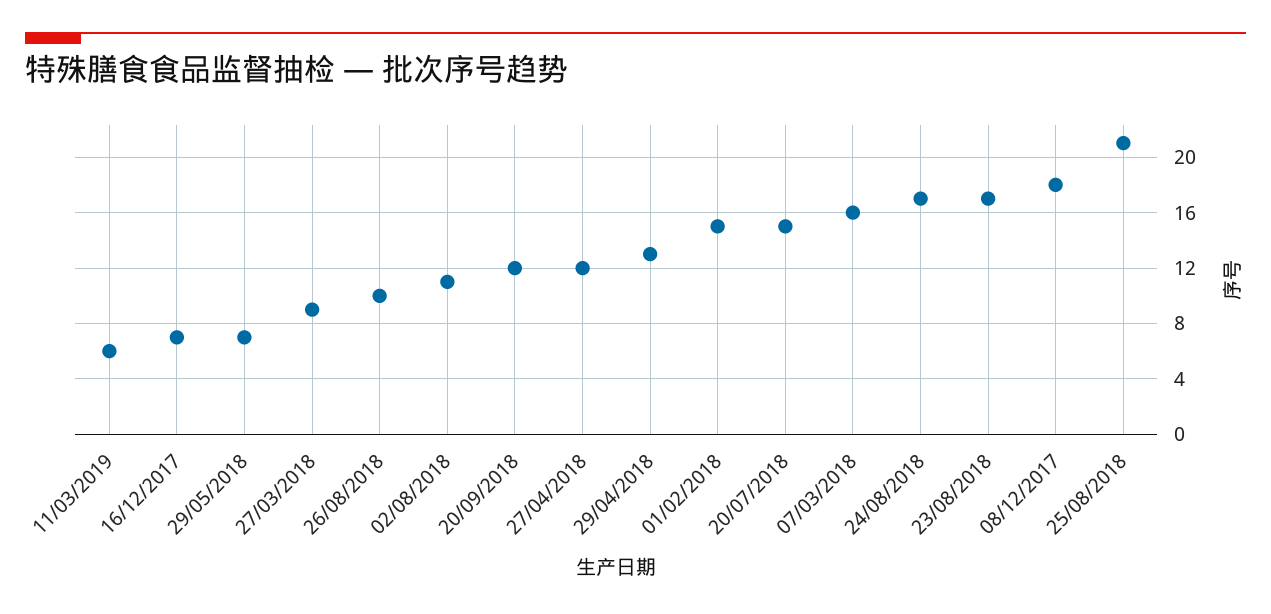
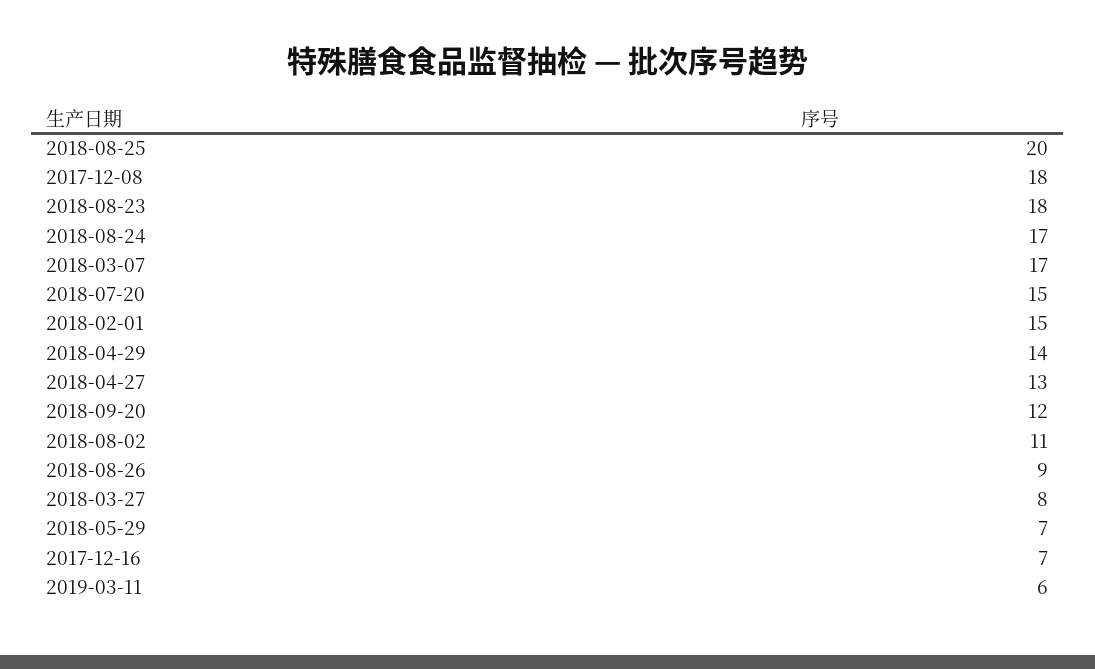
  {
    "11/03/2019": 6,
    "16/12/2017": 7,
    "29/05/2018": 7,
-   "27/03/2018": 9,
+   "27/03/2018": 8,
-   "26/08/2018": 10,
+   "26/08/2018": 9,
    "02/08/2018": 11,
    "20/09/2018": 12,
-   "27/04/2018": 12,
+   "27/04/2018": 13,
-   "29/04/2018": 13,
+   "29/04/2018": 14,
    "01/02/2018": 15,
    "20/07/2018": 15,
-   "07/03/2018": 16,
+   "07/03/2018": 17,
    "24/08/2018": 17,
-   "23/08/2018": 17,
+   "23/08/2018": 18,
    "08/12/2017": 18,
-   "25/08/2018": 21
+   "25/08/2018": 20
  }

